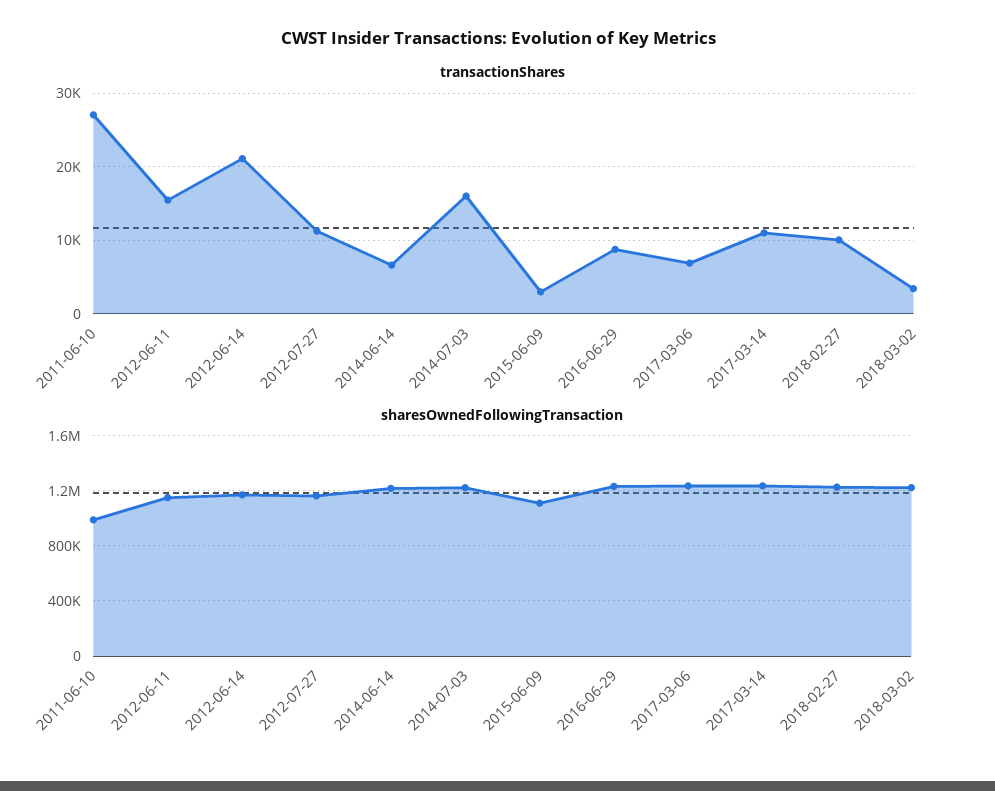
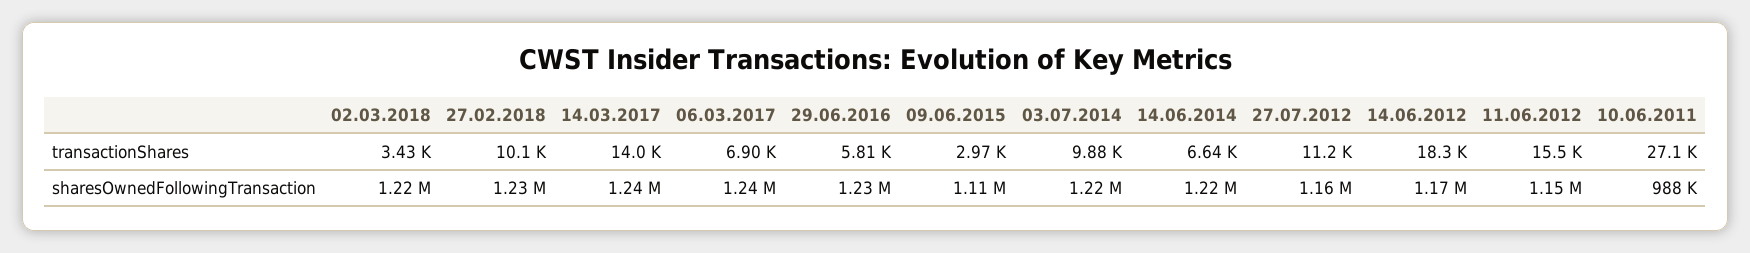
  {
    "transactionShares": {
      "2011-06-10": 27100,
      "2012-06-11": 15500,
-     "2012-06-14": 21000,
+     "2012-06-14": 18300,
      "2012-07-27": 11200,
      "2014-06-14": 6640,
-     "2014-07-03": 16000,
+     "2014-07-03": 9880,
      "2015-06-09": 2970,
-     "2016-06-29": 9000,
+     "2016-06-29": 5810,
      "2017-03-06": 6900,
-     "2017-03-14": 11000,
+     "2017-03-14": 14000,
      "2018-02-27": 10100,
      "2018-03-02": 3430
    },
    "sharesOwnedFollowingTransaction": {
      "2011-06-10": 988000,
      "2012-06-11": 1150000,
      "2012-06-14": 1170000,
      "2012-07-27": 1160000,
      "2014-06-14": 1220000,
      "2014-07-03": 1220000,
      "2015-06-09": 1110000,
      "2016-06-29": 1230000,
      "2017-03-06": 1240000,
      "2017-03-14": 1240000,
      "2018-02-27": 1230000,
      "2018-03-02": 1220000
    }
  }

